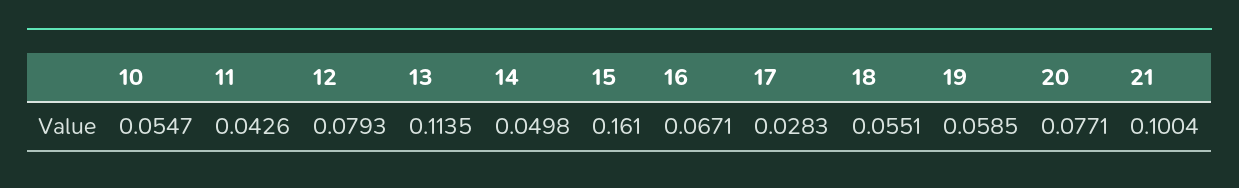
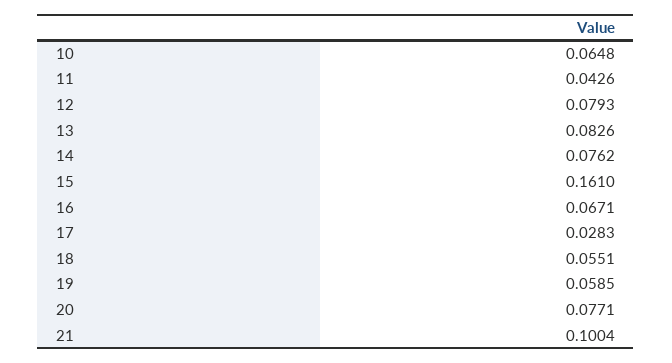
  {
-   "10": 0.0547,
+   "10": 0.0648,
    "11": 0.0426,
    "12": 0.0793,
-   "13": 0.1135,
+   "13": 0.0826,
-   "14": 0.0498,
+   "14": 0.0762,
    "15": 0.161,
    "16": 0.0671,
    "17": 0.0283,
    "18": 0.0551,
    "19": 0.0585,
    "20": 0.0771,
    "21": 0.1004
  }

